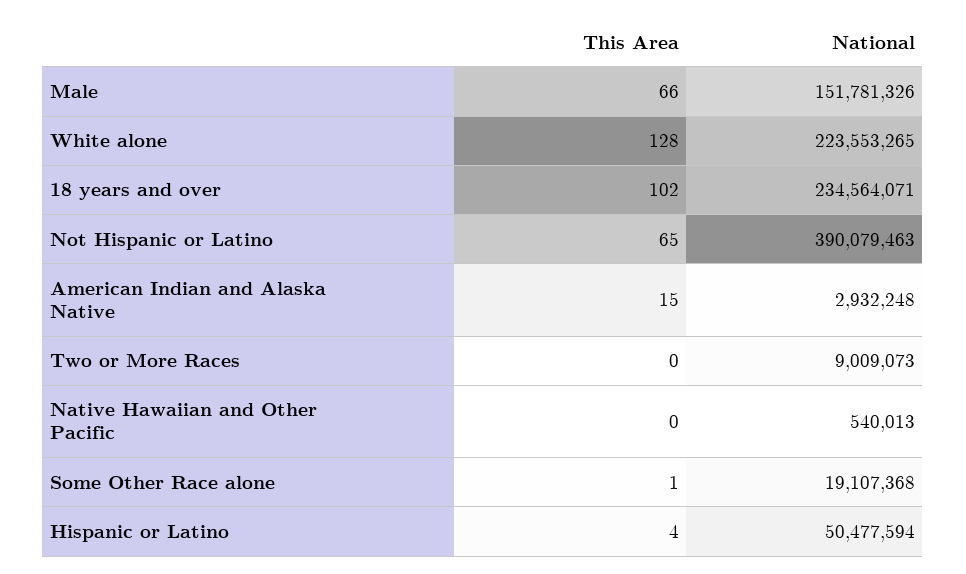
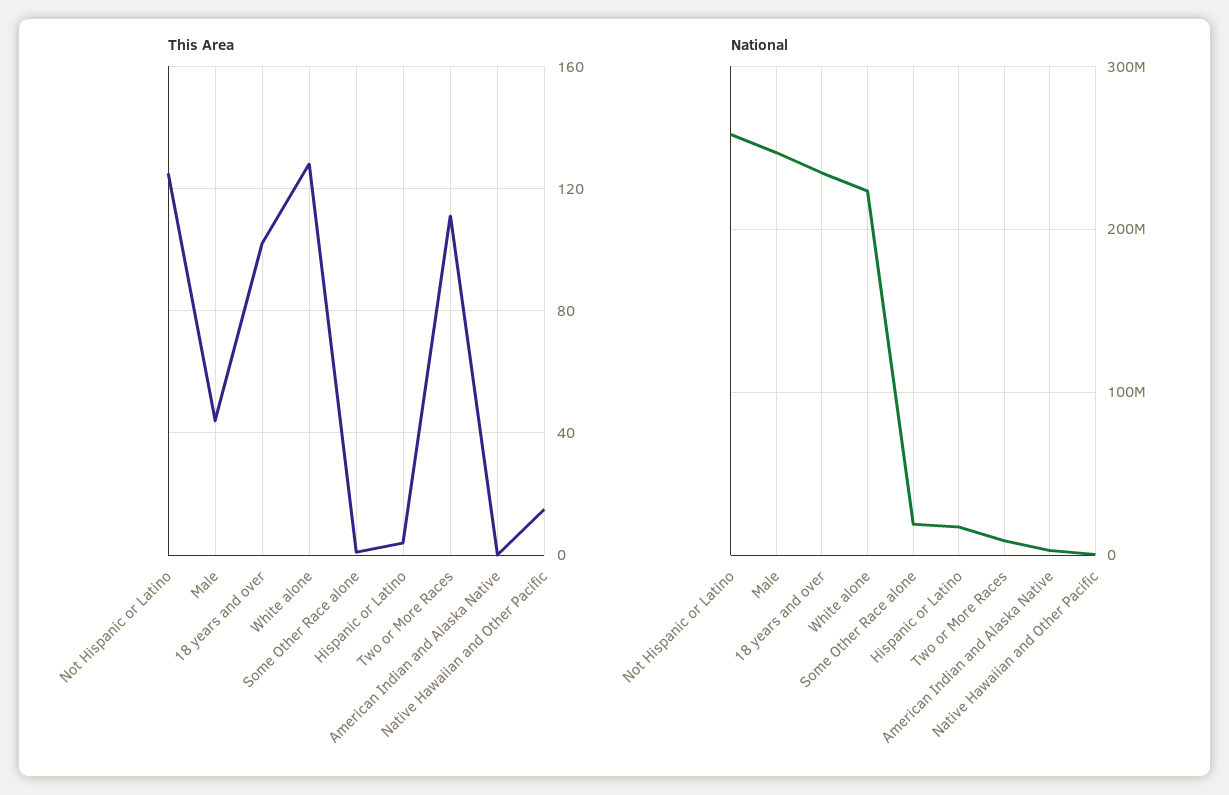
  {
    "This Area": {
-     "Male": 66,
+     "Male": 45,
      "White alone": 128,
      "18 years and over": 102,
-     "Not Hispanic or Latino": 65,
+     "Not Hispanic or Latino": 125,
-     "American Indian and Alaska Native": 15,
+     "American Indian and Alaska Native": 0,
-     "Two or More Races": 0,
+     "Two or More Races": 110,
-     "Native Hawaiian and Other Pacific": 0,
+     "Native Hawaiian and Other Pacific": 15,
      "Some Other Race alone": 1,
      "Hispanic or Latino": 4
    },
    "National": {
-     "Male": 151781326,
+     "Male": 250000000,
      "White alone": 223553265,
      "18 years and over": 234564071,
-     "Not Hispanic or Latino": 390079463,
+     "Not Hispanic or Latino": 260000000,
      "American Indian and Alaska Native": 2932248,
      "Two or More Races": 9009073,
      "Native Hawaiian and Other Pacific": 540013,
      "Some Other Race alone": 19107368,
-     "Hispanic or Latino": 50477594
+     "Hispanic or Latino": 20000000
    }
  }

